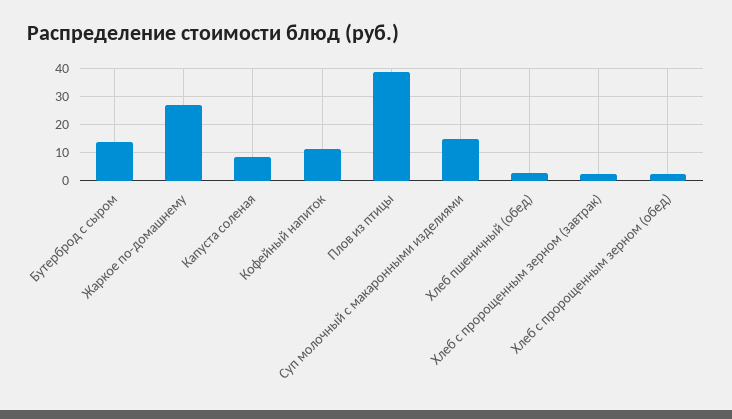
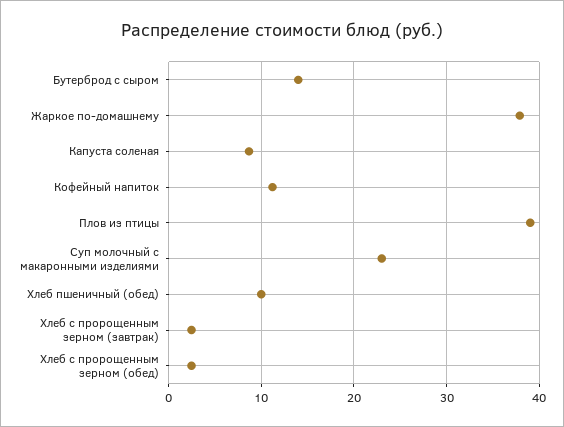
  {
    "Бутерброд с сыром": 14,
-   "Жаркое по-домашнему": 27.5,
+   "Жаркое по-домашнему": 38,
    "Капуста соленая": 9,
    "Кофейный напиток": 11,
    "Плов из птицы": 39,
-   "Суп молочный с макаронными изделиями": 15,
+   "Суп молочный с макаронными изделиями": 23,
-   "Хлеб пшеничный (обед)": 2.5,
+   "Хлеб пшеничный (обед)": 10,
    "Хлеб с пророщенным зерном (завтрак)": 2,
    "Хлеб с пророщенным зерном (обед)": 2
  }

